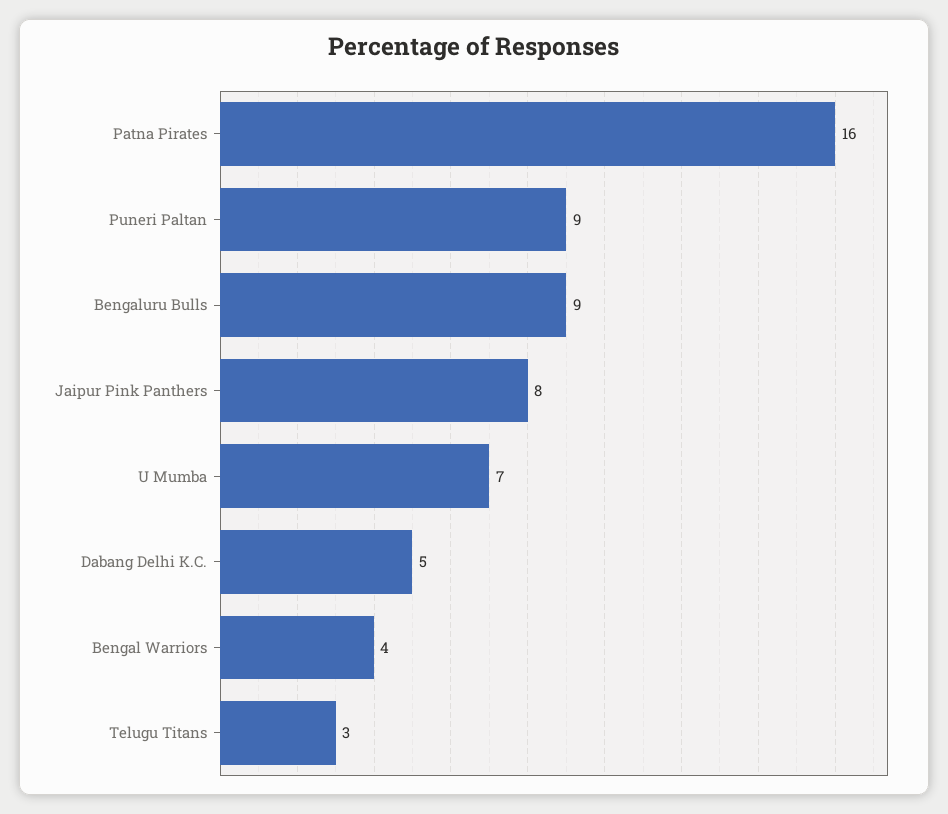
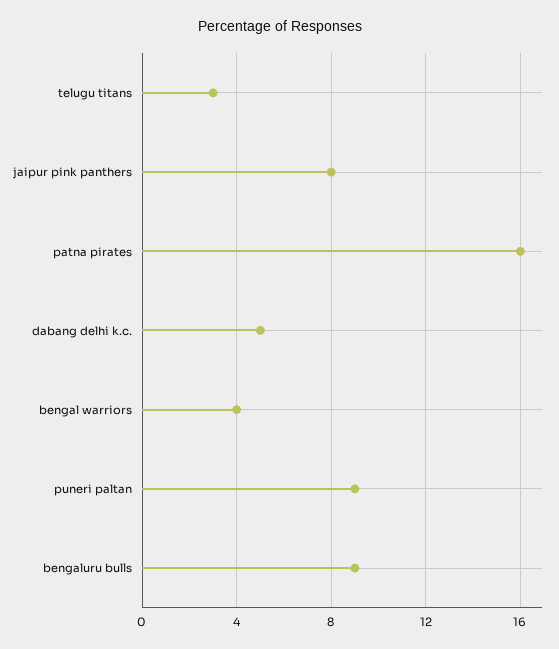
  {
    "Patna Pirates": 16,
    "Puneri Paltan": 9,
    "Bengaluru Bulls": 9,
    "Jaipur Pink Panthers": 8,
-   "U Mumba": 7,
    "Dabang Delhi K.C.": 5,
    "Bengal Warriors": 4,
    "Telugu Titans": 3
  }

